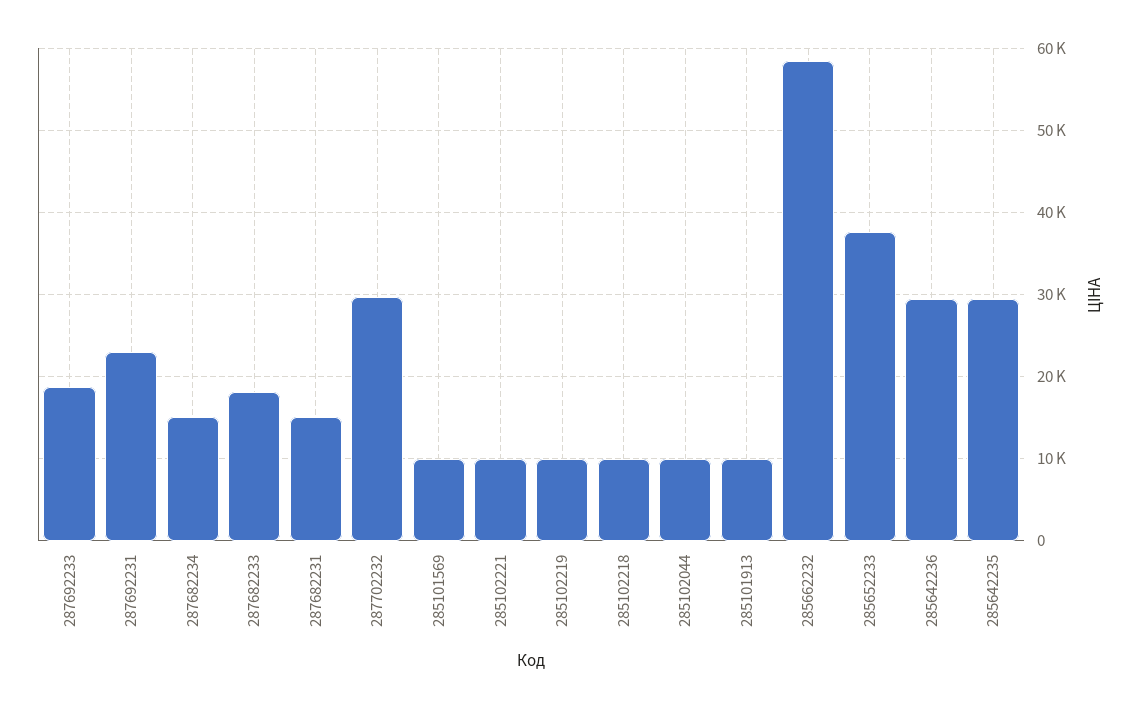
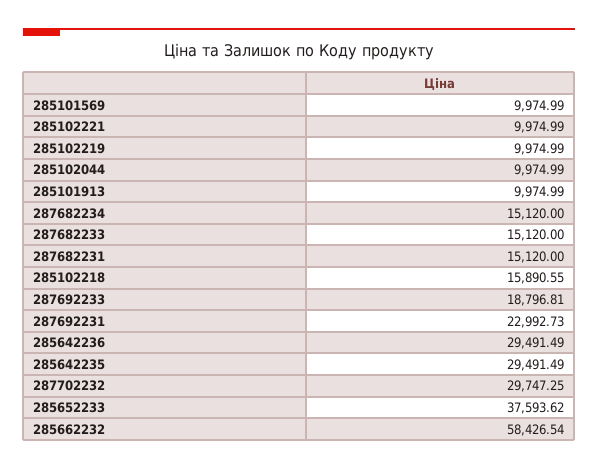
  {
    "287692233": 18796.81,
    "287692231": 22992.73,
    "287682234": 15120,
-   "287682233": 18000,
+   "287682233": 15120,
    "287682231": 15120,
    "287702232": 29747.25,
    "285101569": 9974.99,
    "285102221": 9974.99,
    "285102219": 9974.99,
-   "285102218": 10000,
+   "285102218": 15890.55,
    "285102044": 9974.99,
    "285101913": 9974.99,
    "285662232": 58426.54,
    "285652233": 37593.62,
    "285642236": 29491.49,
    "285642235": 29491.49
  }

